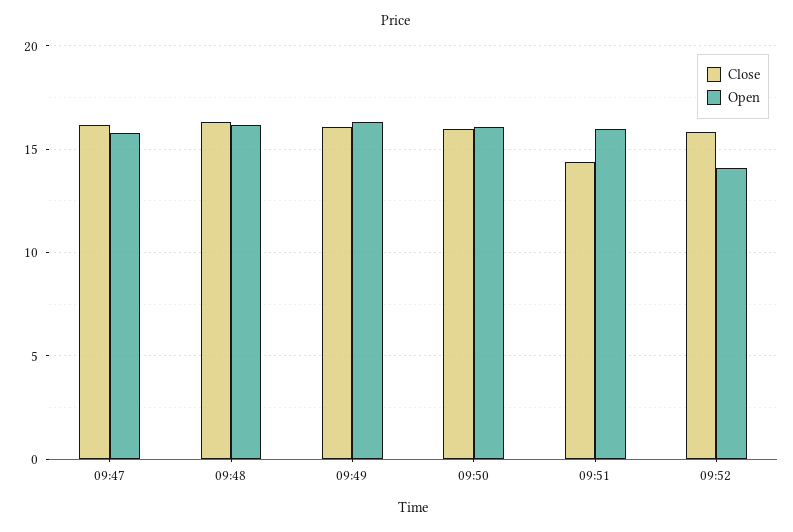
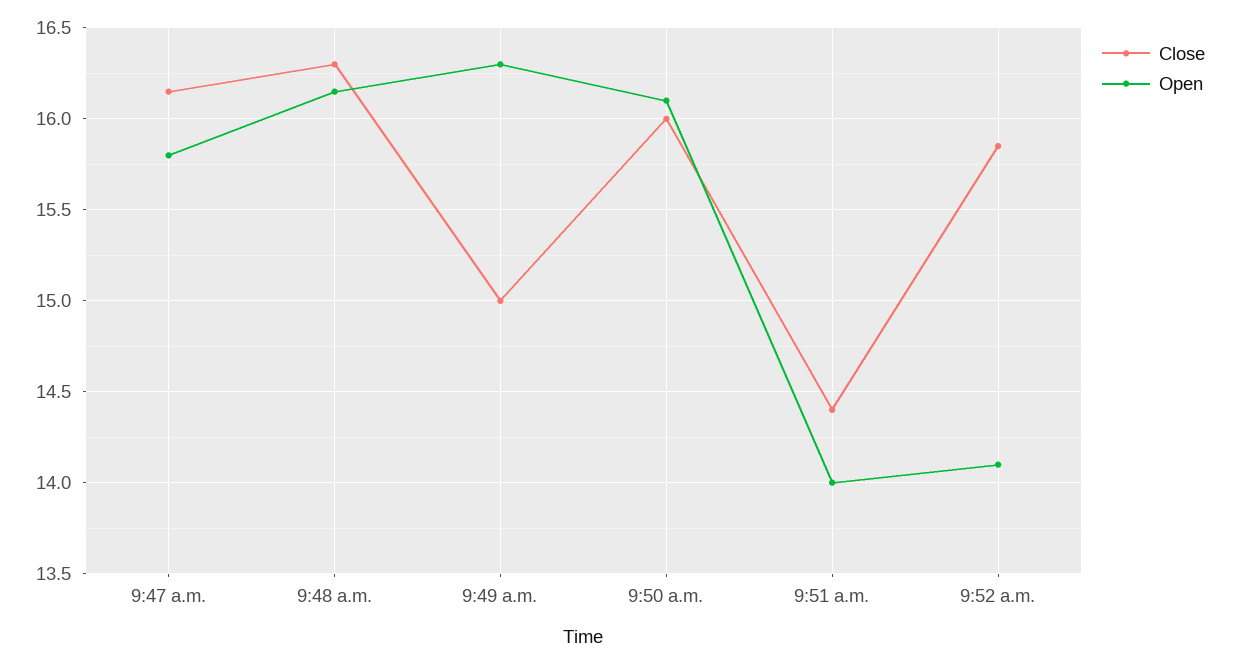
  {
    "Close": {
      "09:47": 16.15,
      "09:48": 16.3,
-     "09:49": 16,
+     "09:49": 15,
      "09:50": 16,
      "09:51": 14.4,
      "09:52": 15.85
    },
    "Open": {
      "09:47": 15.8,
      "09:48": 16.15,
      "09:49": 16.3,
      "09:50": 16.1,
-     "09:51": 16,
+     "09:51": 14,
      "09:52": 14.1
    }
  }

